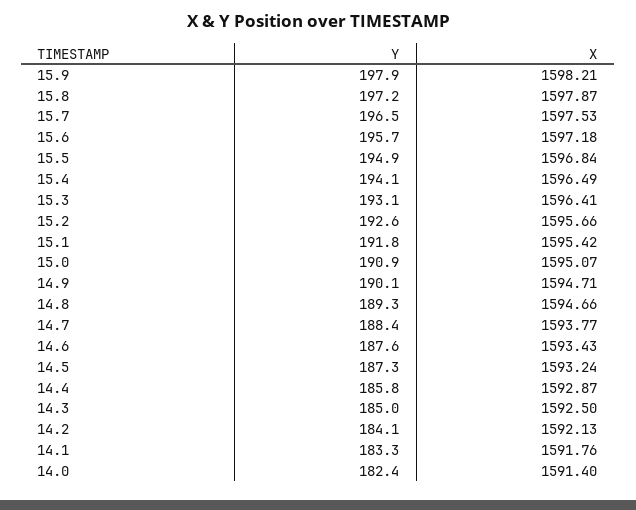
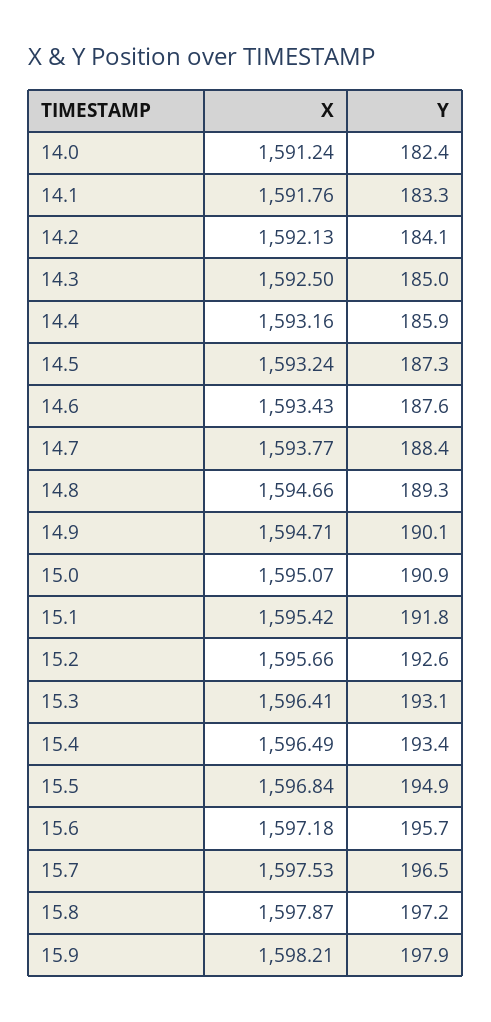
  {
    "Y": {
      "15.9": 197.9,
      "15.8": 197.2,
      "15.7": 196.5,
      "15.6": 195.7,
      "15.5": 194.9,
-     "15.4": 194.1,
+     "15.4": 193.4,
      "15.3": 193.1,
      "15.2": 192.6,
      "15.1": 191.8,
      "15.0": 190.9,
      "14.9": 190.1,
      "14.8": 189.3,
      "14.7": 188.4,
      "14.6": 187.6,
      "14.5": 187.3,
-     "14.4": 185.8,
+     "14.4": 185.9,
      "14.3": 185,
      "14.2": 184.1,
      "14.1": 183.3,
      "14.0": 182.4
    },
    "X": {
      "15.9": 1598.21,
      "15.8": 1597.87,
      "15.7": 1597.53,
      "15.6": 1597.18,
      "15.5": 1596.84,
      "15.4": 1596.49,
      "15.3": 1596.41,
      "15.2": 1595.66,
      "15.1": 1595.42,
      "15.0": 1595.07,
      "14.9": 1594.71,
      "14.8": 1594.66,
      "14.7": 1593.77,
      "14.6": 1593.43,
      "14.5": 1593.24,
-     "14.4": 1592.87,
+     "14.4": 1593.16,
      "14.3": 1592.5,
      "14.2": 1592.13,
      "14.1": 1591.76,
-     "14.0": 1591.4
+     "14.0": 1591.24
    }
  }

